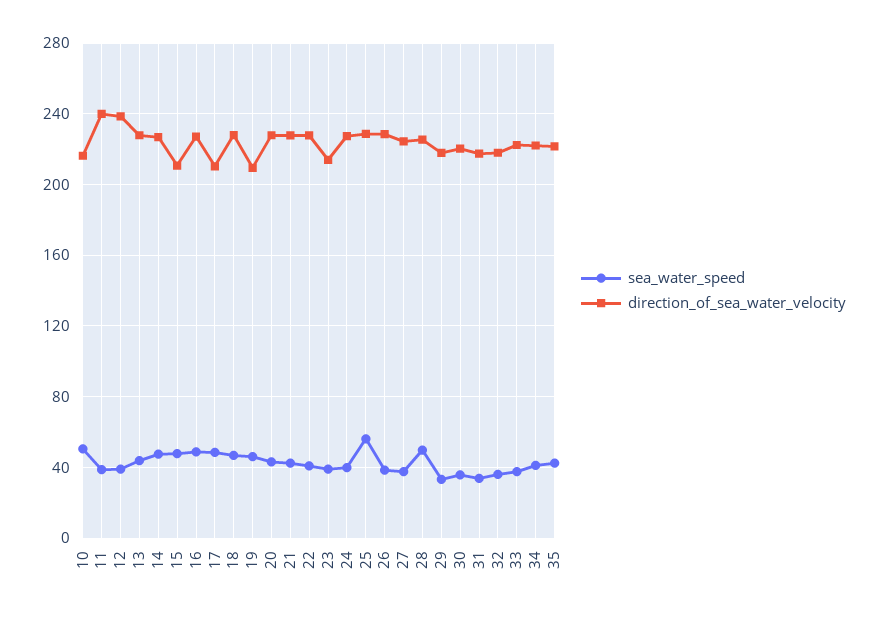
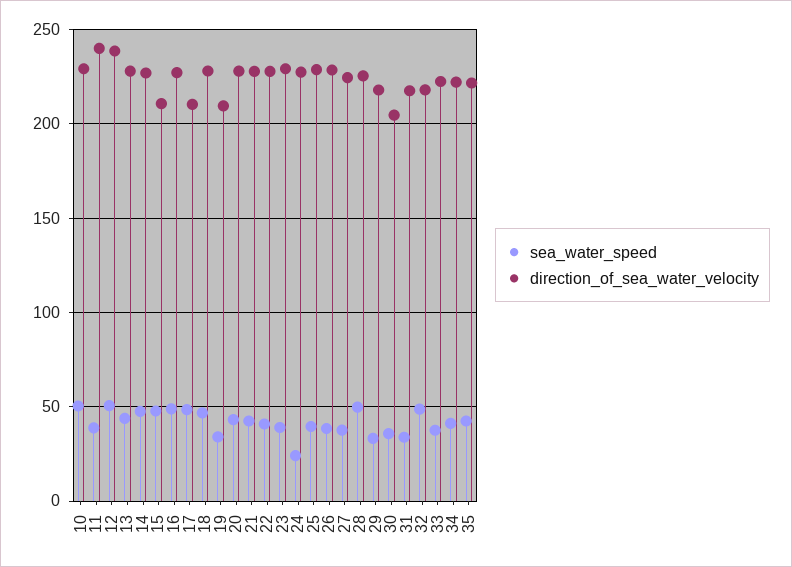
  {
    "sea_water_speed": {
      "10": 50,
      "11": 40,
-     "12": 40,
+     "12": 50,
      "13": 45,
      "14": 50,
      "15": 50,
      "16": 50,
      "17": 50,
      "18": 45,
-     "19": 45,
+     "19": 35,
      "20": 45,
      "21": 40,
      "22": 40,
      "23": 40,
-     "24": 40,
+     "24": 25,
-     "25": 55,
+     "25": 40,
      "26": 40,
      "27": 40,
      "28": 50,
      "29": 35,
      "30": 35,
      "31": 35,
-     "32": 35,
+     "32": 50,
      "33": 40,
      "34": 40,
      "35": 40
    },
    "direction_of_sea_water_velocity": {
-     "10": 215,
+     "10": 230,
      "11": 240,
      "12": 240,
      "13": 230,
      "14": 225,
      "15": 210,
      "16": 225,
      "17": 210,
      "18": 230,
      "19": 210,
      "20": 230,
      "21": 230,
      "22": 230,
-     "23": 215,
+     "23": 230,
      "24": 225,
      "25": 230,
      "26": 230,
      "27": 225,
      "28": 225,
      "29": 220,
-     "30": 220,
+     "30": 205,
      "31": 220,
      "32": 220,
      "33": 220,
      "34": 220,
      "35": 220
    }
  }

